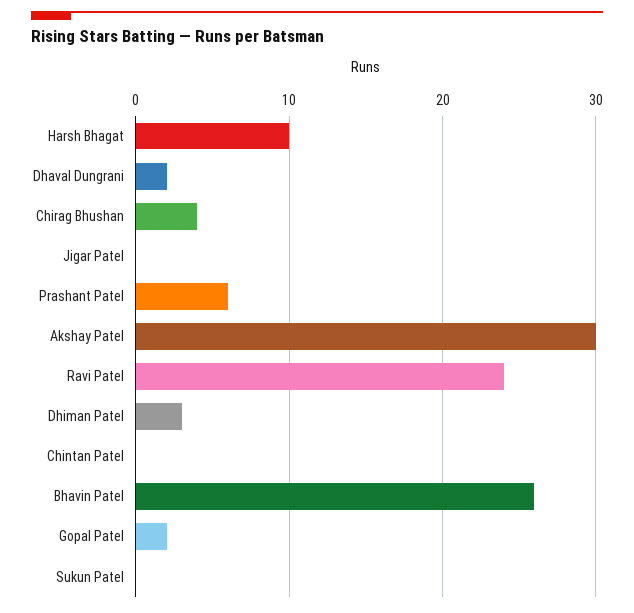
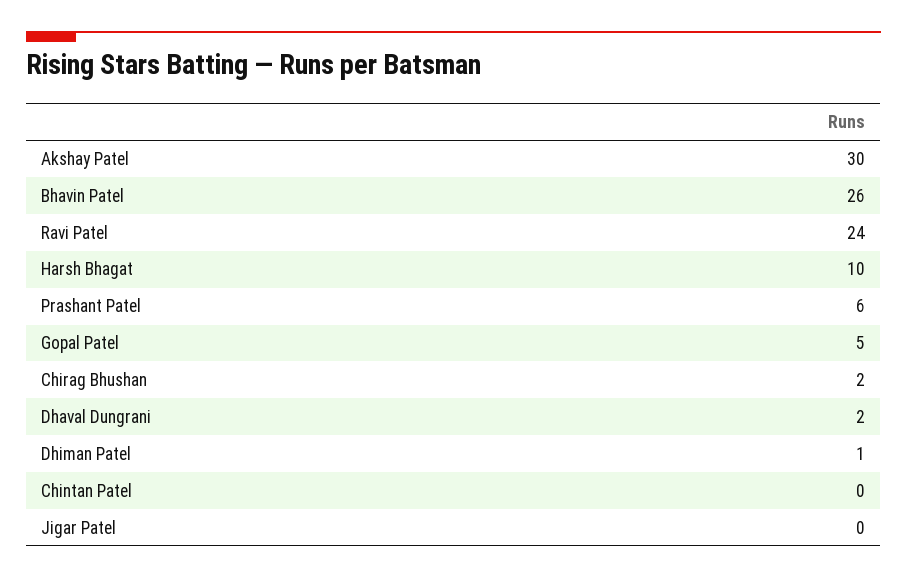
  {
    "Harsh Bhagat": 10,
    "Dhaval Dungrani": 2,
-   "Chirag Bhushan": 4,
+   "Chirag Bhushan": 2,
    "Jigar Patel": 0,
    "Prashant Patel": 6,
    "Akshay Patel": 30,
    "Ravi Patel": 24,
-   "Dhiman Patel": 3,
+   "Dhiman Patel": 1,
    "Chintan Patel": 0,
    "Bhavin Patel": 26,
-   "Gopal Patel": 2,
+   "Gopal Patel": 5
-   "Sukun Patel": 0
  }

